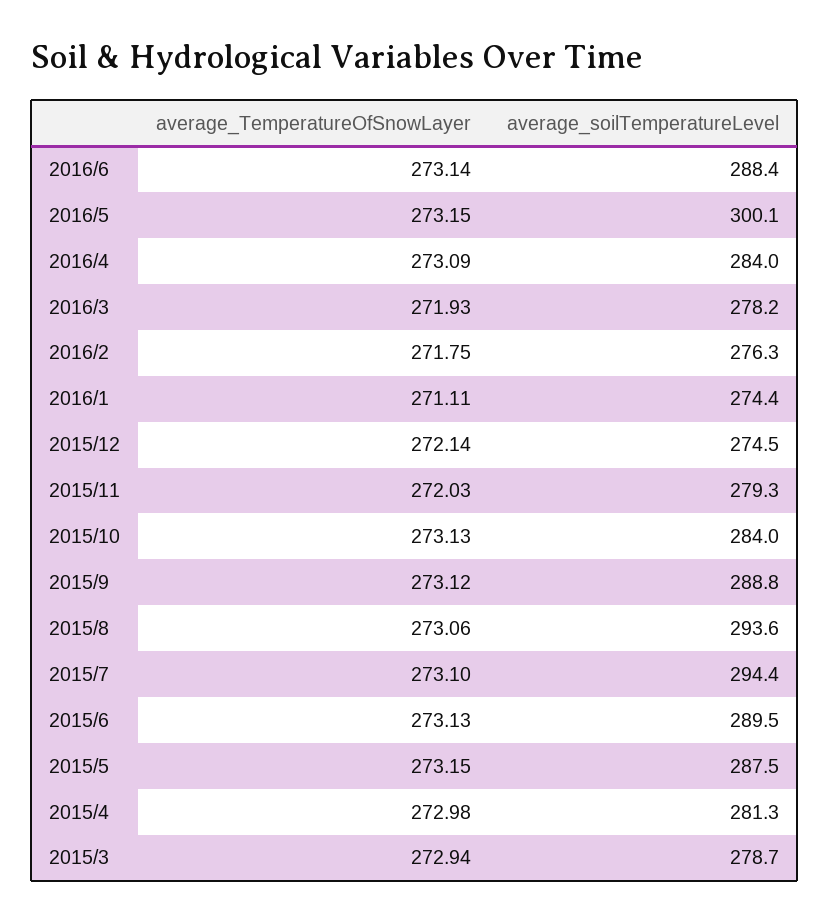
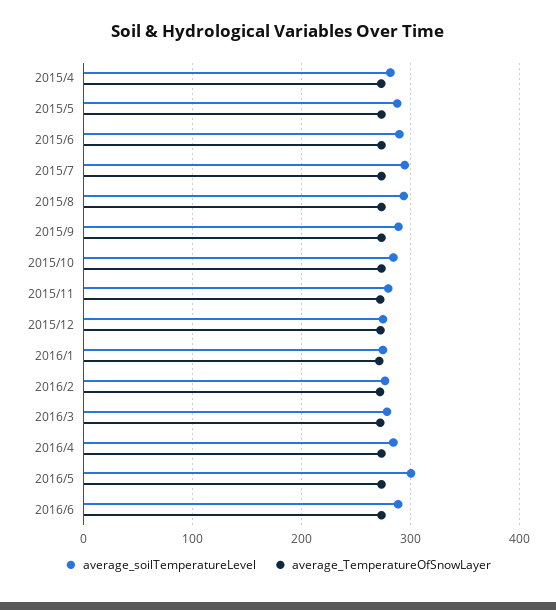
  {
    "average_TemperatureOfSnowLayer": {
      "2016/6": 273.14,
      "2016/5": 273.15,
      "2016/4": 273.09,
      "2016/3": 271.93,
      "2016/2": 271.75,
      "2016/1": 271.11,
      "2015/12": 272.14,
      "2015/11": 272.03,
      "2015/10": 273.13,
      "2015/9": 273.12,
      "2015/8": 273.06,
      "2015/7": 273.1,
      "2015/6": 273.13,
      "2015/5": 273.15,
-     "2015/4": 272.98,
+     "2015/4": 272.98
-     "2015/3": 272.94
    },
    "average_soilTemperatureLevel": {
      "2016/6": 288.4,
      "2016/5": 300.1,
      "2016/4": 284,
      "2016/3": 278.2,
      "2016/2": 276.3,
      "2016/1": 274.4,
      "2015/12": 274.5,
      "2015/11": 279.3,
      "2015/10": 284,
      "2015/9": 288.8,
      "2015/8": 293.6,
      "2015/7": 294.4,
      "2015/6": 289.5,
      "2015/5": 287.5,
-     "2015/4": 281.3,
+     "2015/4": 281.3
-     "2015/3": 278.7
    }
  }

